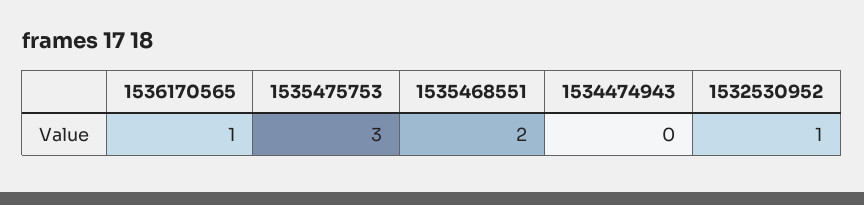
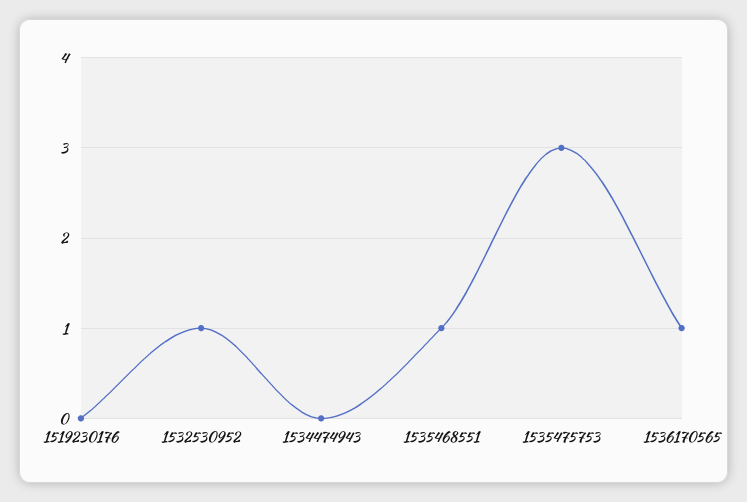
  {
    "1536170565": 1,
    "1535475753": 3,
-   "1535468551": 2,
+   "1535468551": 1,
    "1534474943": 0,
-   "1532530952": 1
+   "1532530952": 1,
+   "1519230176": 0
  }

